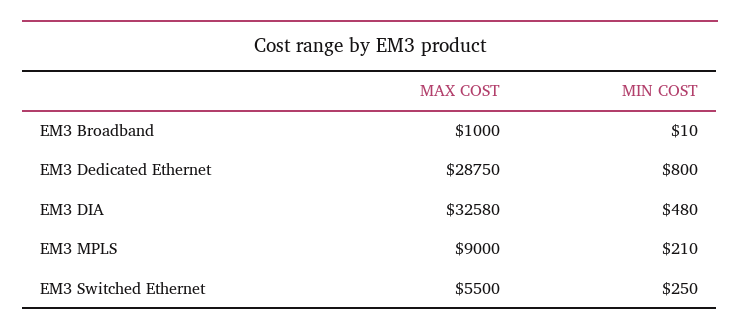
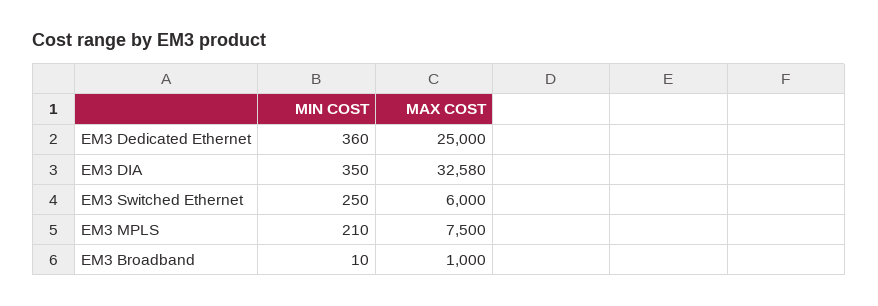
  {
    "MAX COST": {
      "EM3 Broadband": 1000,
-     "EM3 Dedicated Ethernet": 28750,
+     "EM3 Dedicated Ethernet": 25000,
      "EM3 DIA": 32580,
-     "EM3 MPLS": 9000,
+     "EM3 MPLS": 7500,
-     "EM3 Switched Ethernet": 5500
+     "EM3 Switched Ethernet": 6000
    },
    "MIN COST": {
      "EM3 Broadband": 10,
-     "EM3 Dedicated Ethernet": 800,
+     "EM3 Dedicated Ethernet": 360,
-     "EM3 DIA": 480,
+     "EM3 DIA": 350,
      "EM3 MPLS": 210,
      "EM3 Switched Ethernet": 250
    }
  }

